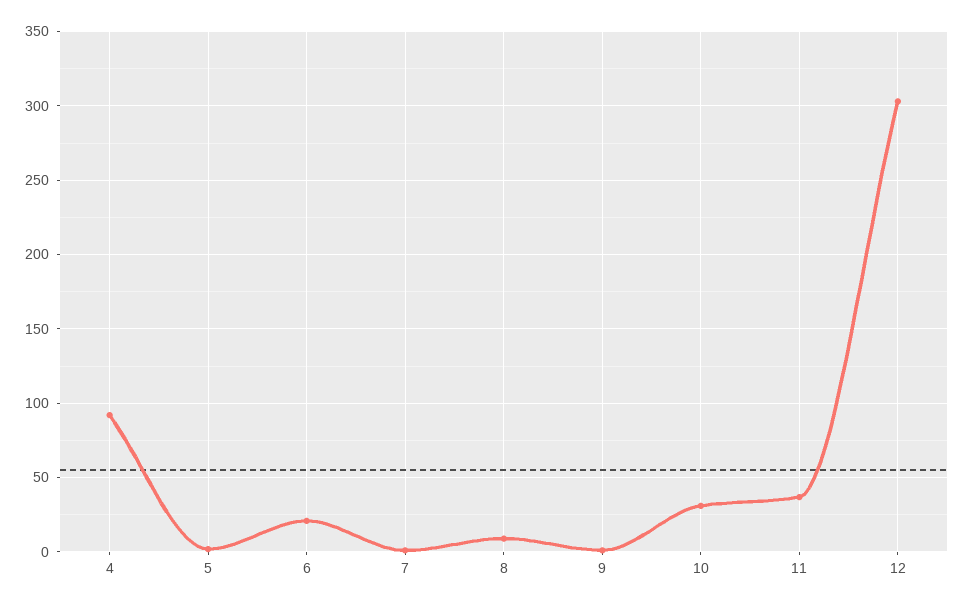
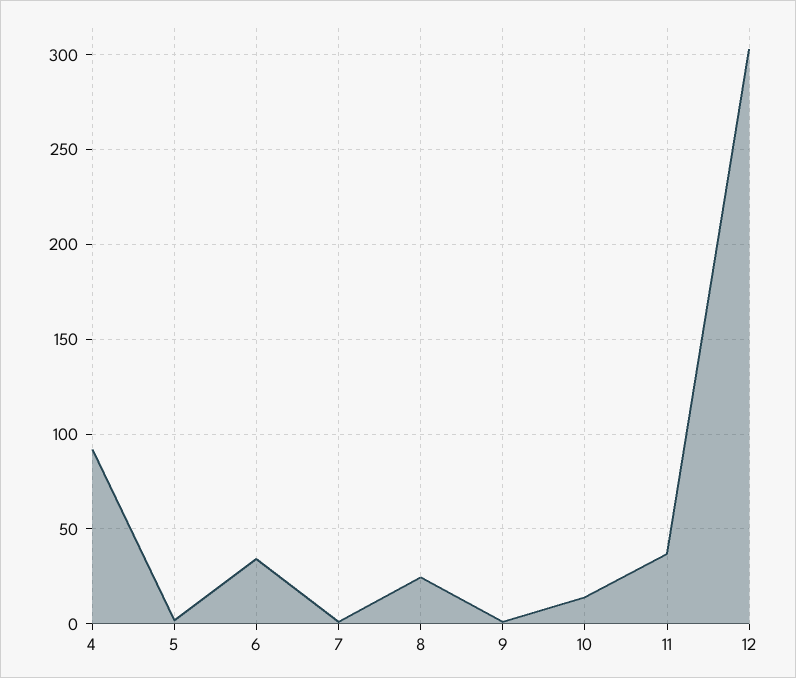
  {
    "4": 90,
    "5": 0,
-   "6": 20,
+   "6": 35,
    "7": 0,
-   "8": 10,
+   "8": 25,
    "9": 0,
-   "10": 30,
+   "10": 15,
    "11": 35,
    "12": 305
  }

